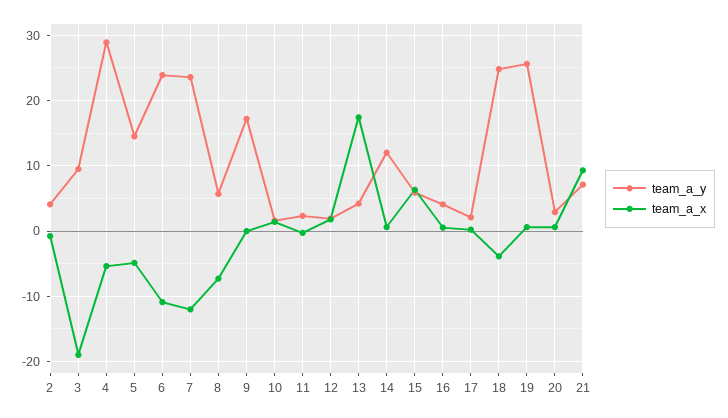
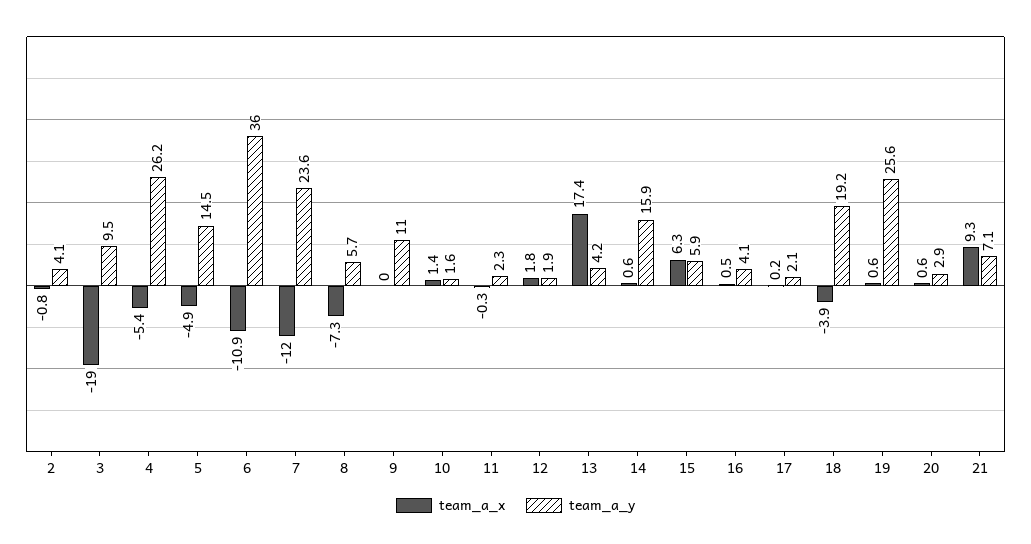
  {
    "team_a_y": {
      "2": 4.1,
      "3": 9.5,
-     "4": 29,
+     "4": 26.2,
      "5": 14.5,
-     "6": 24,
+     "6": 36,
      "7": 23.6,
      "8": 5.7,
-     "9": 17,
+     "9": 11,
      "10": 1.6,
      "11": 2.3,
      "12": 1.9,
      "13": 4.2,
-     "14": 12,
+     "14": 15.9,
      "15": 5.9,
      "16": 4.1,
      "17": 2.1,
-     "18": 25,
+     "18": 19.2,
      "19": 25.6,
      "20": 2.9,
      "21": 7.1
    },
    "team_a_x": {
      "2": -0.8,
      "3": -19,
      "4": -5.4,
      "5": -4.9,
      "6": -10.9,
      "7": -12,
      "8": -7.3,
      "9": 0,
      "10": 1.4,
      "11": -0.3,
      "12": 1.8,
      "13": 17.4,
      "14": 0.6,
      "15": 6.3,
      "16": 0.5,
      "17": 0.2,
      "18": -3.9,
      "19": 0.6,
      "20": 0.6,
      "21": 9.3
    }
  }

